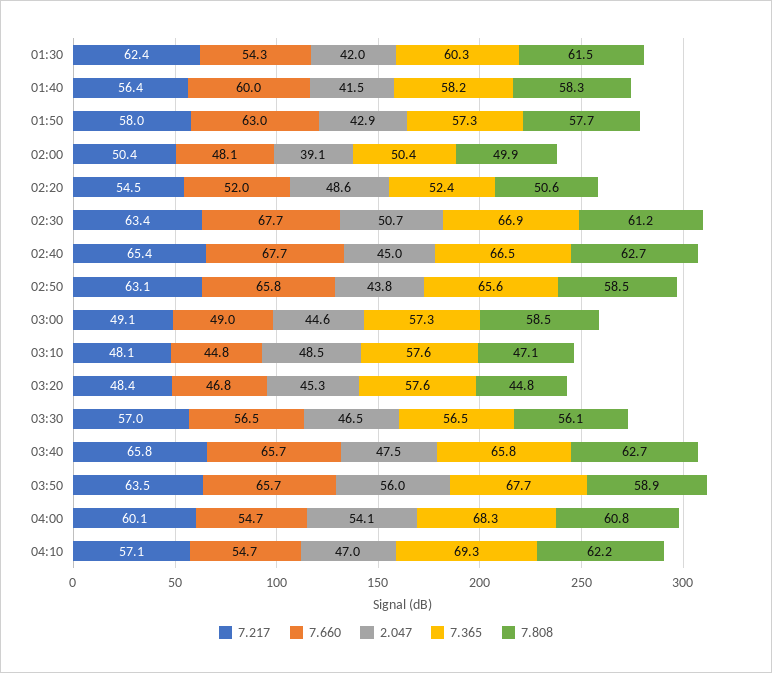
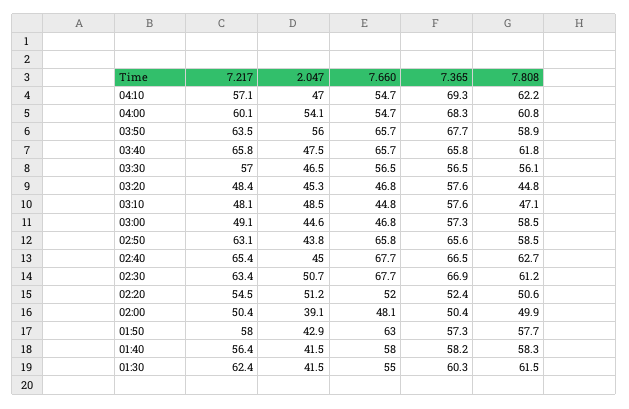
  {
    "7.217": {
      "01:30": 62.4,
      "01:40": 56.4,
      "01:50": 58,
      "02:00": 50.4,
      "02:20": 54.5,
      "02:30": 63.4,
      "02:40": 65.4,
      "02:50": 63.1,
      "03:00": 49.1,
      "03:10": 48.1,
      "03:20": 48.4,
      "03:30": 57,
      "03:40": 65.8,
      "03:50": 63.5,
      "04:00": 60.1,
      "04:10": 57.1
    },
    "7.660": {
-     "01:30": 54.3,
+     "01:30": 55,
-     "01:40": 60,
+     "01:40": 58,
      "01:50": 63,
      "02:00": 48.1,
      "02:20": 52,
      "02:30": 67.7,
      "02:40": 67.7,
      "02:50": 65.8,
-     "03:00": 49,
+     "03:00": 46.8,
      "03:10": 44.8,
      "03:20": 46.8,
      "03:30": 56.5,
      "03:40": 65.7,
      "03:50": 65.7,
      "04:00": 54.7,
      "04:10": 54.7
    },
    "2.047": {
-     "01:30": 42,
+     "01:30": 41.5,
      "01:40": 41.5,
      "01:50": 42.9,
      "02:00": 39.1,
-     "02:20": 48.6,
+     "02:20": 51.2,
      "02:30": 50.7,
      "02:40": 45,
      "02:50": 43.8,
      "03:00": 44.6,
      "03:10": 48.5,
      "03:20": 45.3,
      "03:30": 46.5,
      "03:40": 47.5,
      "03:50": 56,
      "04:00": 54.1,
      "04:10": 47
    },
    "7.365": {
      "01:30": 60.3,
      "01:40": 58.2,
      "01:50": 57.3,
      "02:00": 50.4,
      "02:20": 52.4,
      "02:30": 66.9,
      "02:40": 66.5,
      "02:50": 65.6,
      "03:00": 57.3,
      "03:10": 57.6,
      "03:20": 57.6,
      "03:30": 56.5,
      "03:40": 65.8,
      "03:50": 67.7,
      "04:00": 68.3,
      "04:10": 69.3
    },
    "7.808": {
      "01:30": 61.5,
      "01:40": 58.3,
      "01:50": 57.7,
      "02:00": 49.9,
      "02:20": 50.6,
      "02:30": 61.2,
      "02:40": 62.7,
      "02:50": 58.5,
      "03:00": 58.5,
      "03:10": 47.1,
      "03:20": 44.8,
      "03:30": 56.1,
-     "03:40": 62.7,
+     "03:40": 61.8,
      "03:50": 58.9,
      "04:00": 60.8,
      "04:10": 62.2
    }
  }

